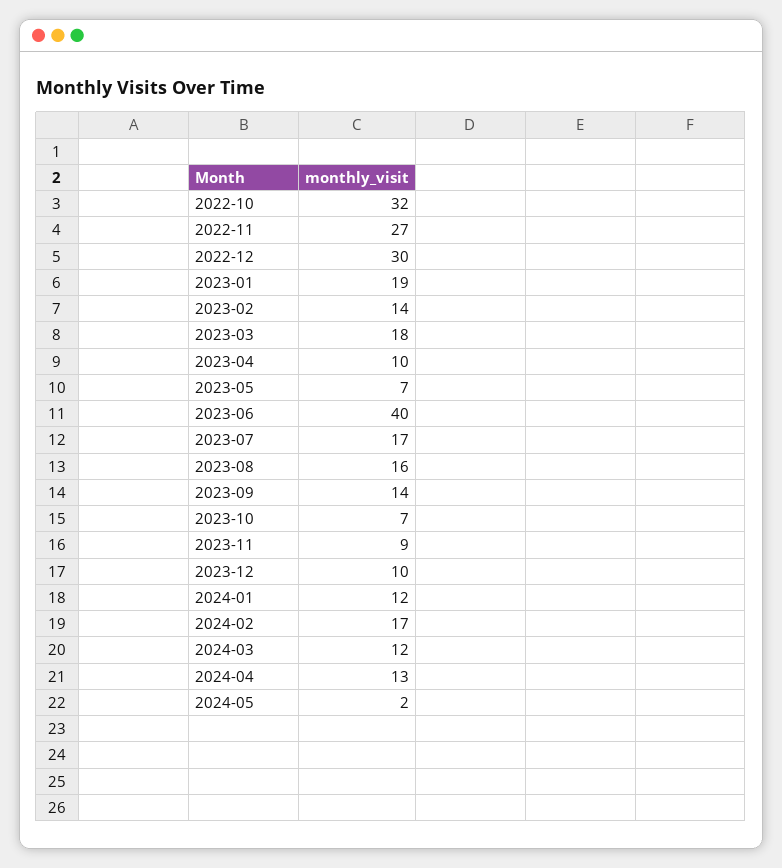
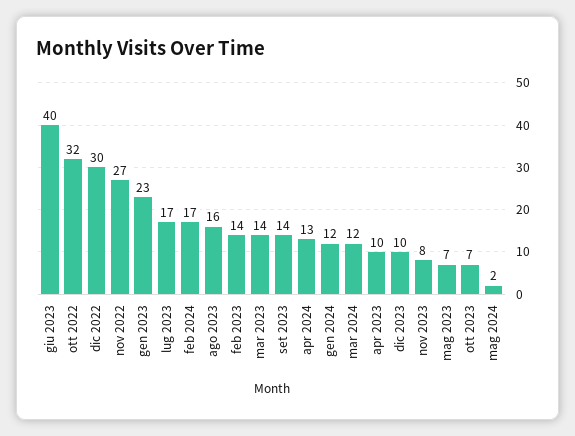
  {
    "2022-10": 32,
    "2022-11": 27,
    "2022-12": 30,
-   "2023-01": 19,
+   "2023-01": 23,
    "2023-02": 14,
-   "2023-03": 18,
+   "2023-03": 14,
    "2023-04": 10,
    "2023-05": 7,
    "2023-06": 40,
    "2023-07": 17,
    "2023-08": 16,
    "2023-09": 14,
    "2023-10": 7,
-   "2023-11": 9,
+   "2023-11": 8,
    "2023-12": 10,
    "2024-01": 12,
    "2024-02": 17,
    "2024-03": 12,
    "2024-04": 13,
    "2024-05": 2
  }

